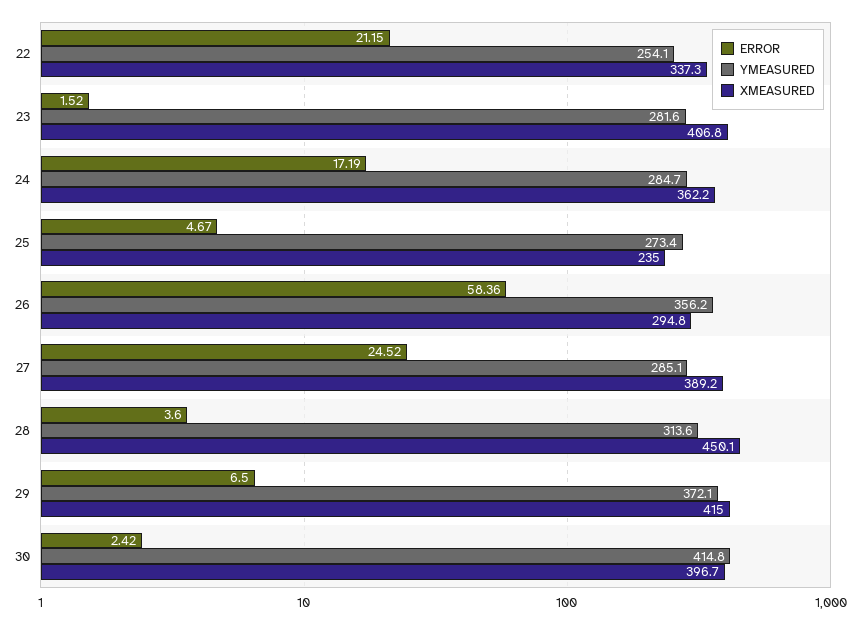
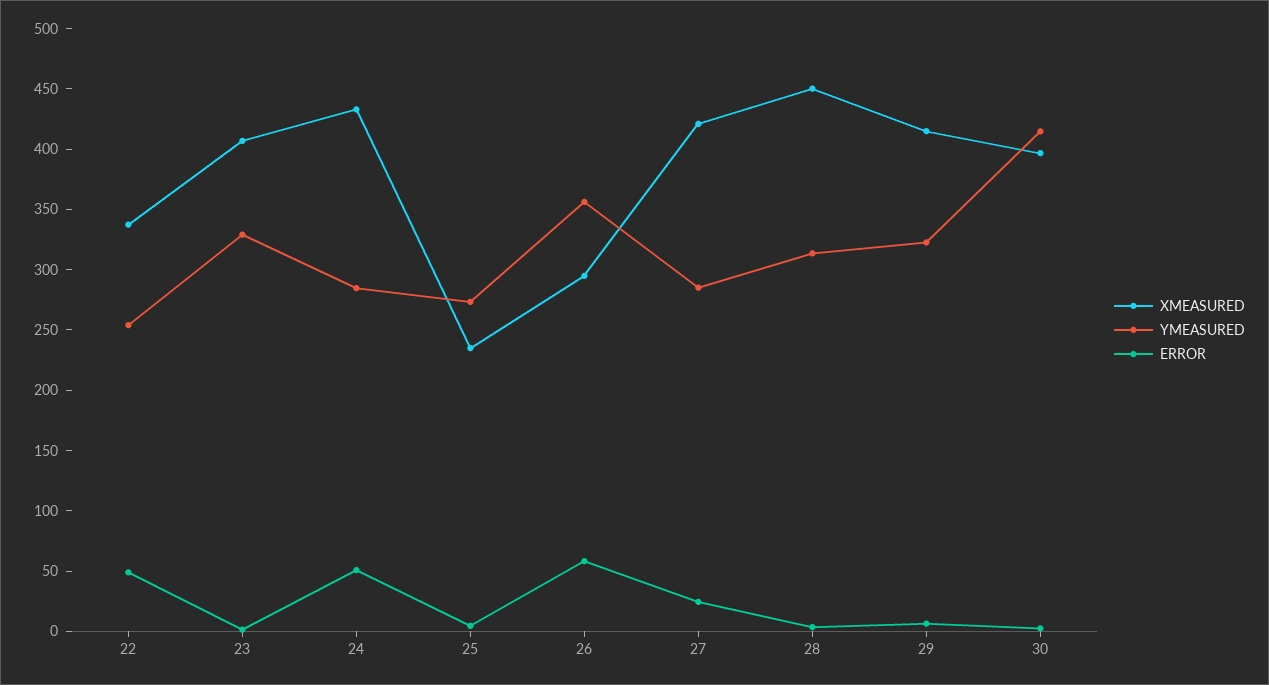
  {
    "ERROR": {
-     "22": 21.15,
+     "22": 50,
      "23": 1.52,
-     "24": 17.19,
+     "24": 50,
      "25": 4.67,
      "26": 58.36,
      "27": 24.52,
      "28": 3.6,
      "29": 6.5,
      "30": 2.42
    },
    "YMEASURED": {
      "22": 254.1,
-     "23": 281.6,
+     "23": 330,
      "24": 284.7,
      "25": 273.4,
      "26": 356.2,
      "27": 285.1,
      "28": 313.6,
-     "29": 372.1,
+     "29": 320,
      "30": 414.8
    },
    "XMEASURED": {
      "22": 337.3,
      "23": 406.8,
-     "24": 362.2,
+     "24": 430,
      "25": 235,
      "26": 294.8,
-     "27": 389.2,
+     "27": 420,
      "28": 450.1,
      "29": 415,
      "30": 396.7
    }
  }

